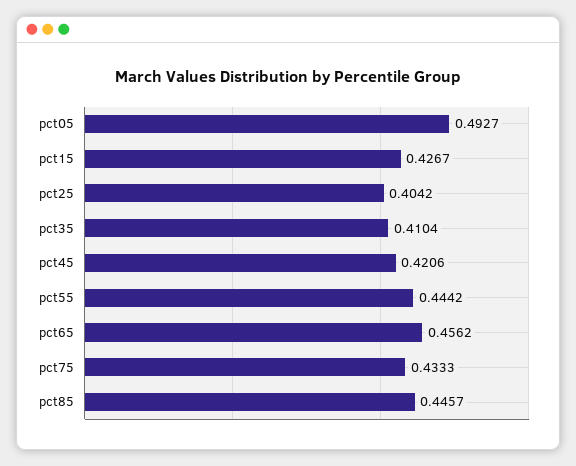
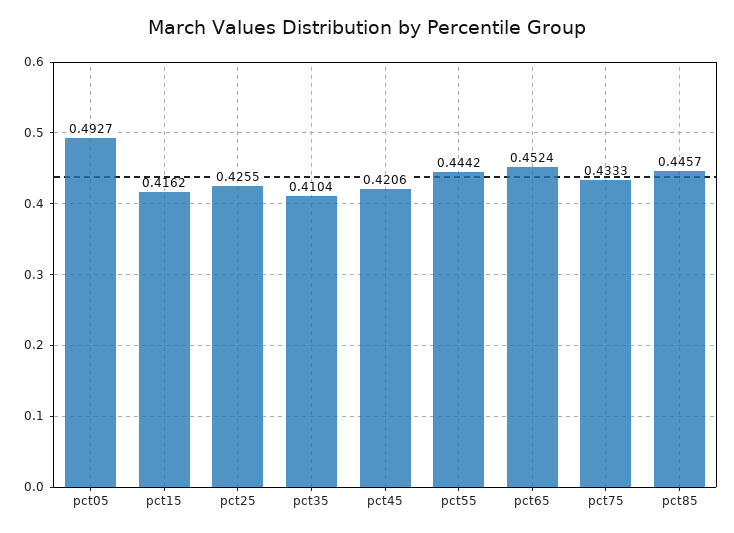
  {
    "pct05": 0.4927,
-   "pct15": 0.4267,
+   "pct15": 0.4162,
-   "pct25": 0.4042,
+   "pct25": 0.4255,
    "pct35": 0.4104,
    "pct45": 0.4206,
    "pct55": 0.4442,
-   "pct65": 0.4562,
+   "pct65": 0.4524,
    "pct75": 0.4333,
    "pct85": 0.4457
  }

